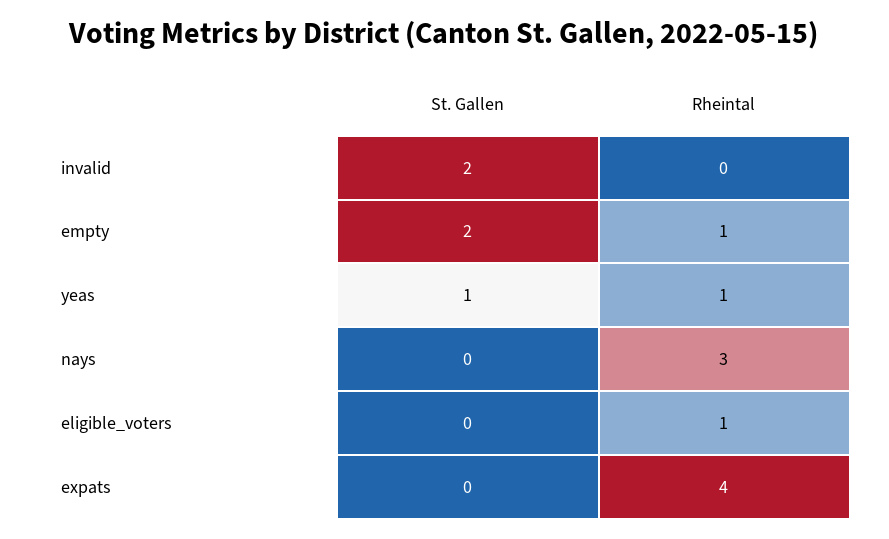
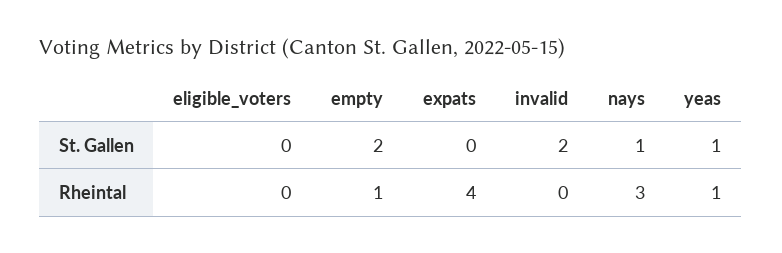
  {
    "St. Gallen": {
      "invalid": 2,
      "empty": 2,
      "yeas": 1,
-     "nays": 0,
+     "nays": 1,
      "eligible_voters": 0,
      "expats": 0
    },
    "Rheintal": {
      "invalid": 0,
      "empty": 1,
      "yeas": 1,
      "nays": 3,
-     "eligible_voters": 1,
+     "eligible_voters": 0,
      "expats": 4
    }
  }

